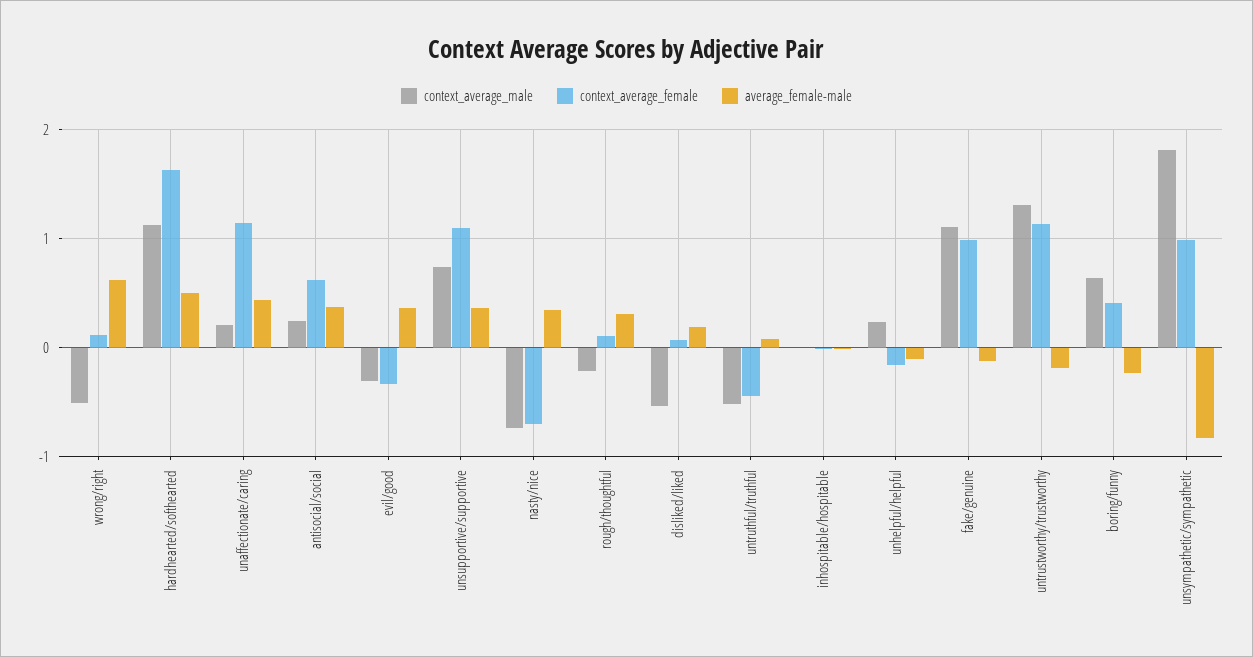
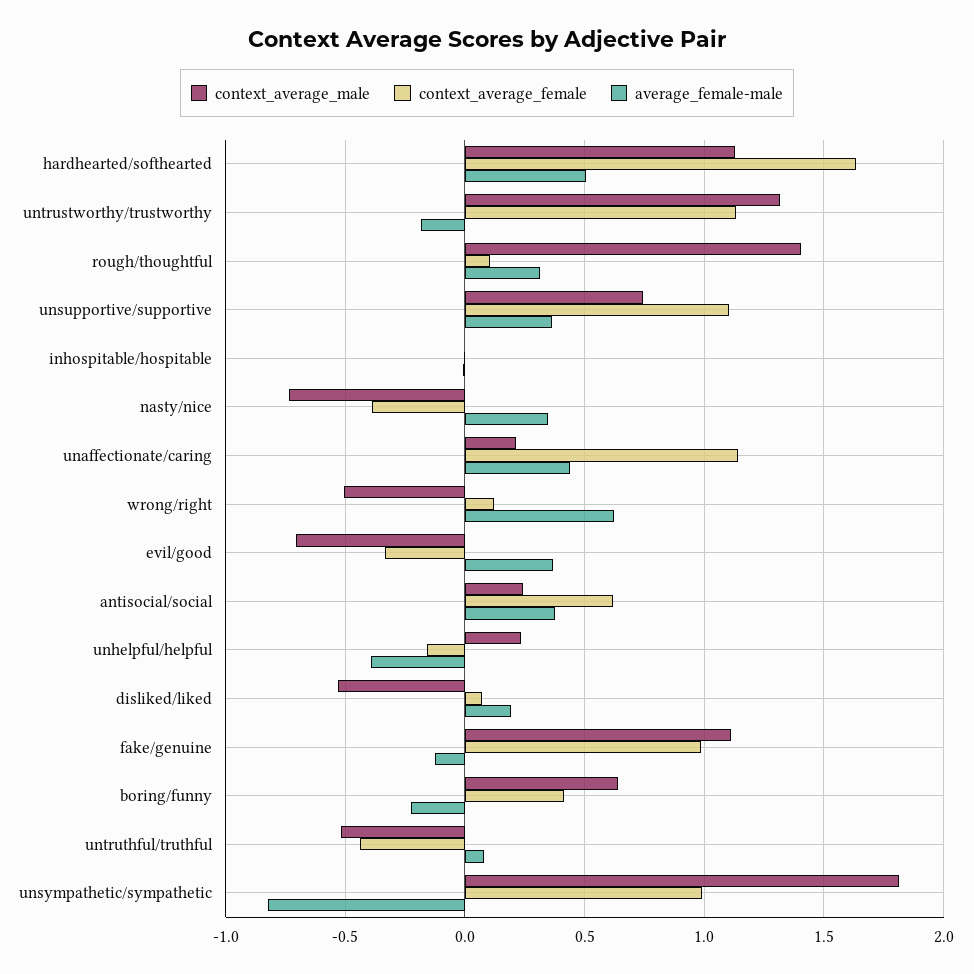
  {
    "context_average_male": {
      "wrong/right": -0.5,
      "hardhearted/softhearted": 1.15,
      "unaffectionate/caring": 0.2,
      "antisocial/social": 0.25,
-     "evil/good": -0.3,
+     "evil/good": -0.7,
      "unsupportive/supportive": 0.75,
      "nasty/nice": -0.75,
-     "rough/thoughtful": -0.2,
+     "rough/thoughtful": 1.4,
      "disliked/liked": -0.55,
      "untruthful/truthful": -0.5,
      "inhospitable/hospitable": 0,
      "unhelpful/helpful": 0.25,
      "fake/genuine": 1.1,
      "untrustworthy/trustworthy": 1.3,
      "boring/funny": 0.65,
      "unsympathetic/sympathetic": 1.8
    },
    "context_average_female": {
      "wrong/right": 0.1,
      "hardhearted/softhearted": 1.65,
      "unaffectionate/caring": 1.15,
      "antisocial/social": 0.6,
      "evil/good": -0.35,
      "unsupportive/supportive": 1.1,
-     "nasty/nice": -0.7,
+     "nasty/nice": -0.4,
      "rough/thoughtful": 0.1,
      "disliked/liked": 0.05,
      "untruthful/truthful": -0.45,
      "inhospitable/hospitable": 0,
      "unhelpful/helpful": -0.15,
      "fake/genuine": 1,
      "untrustworthy/trustworthy": 1.15,
      "boring/funny": 0.4,
      "unsympathetic/sympathetic": 1
    },
    "average_female-male": {
      "wrong/right": 0.6,
      "hardhearted/softhearted": 0.5,
      "unaffectionate/caring": 0.45,
      "antisocial/social": 0.4,
      "evil/good": 0.35,
      "unsupportive/supportive": 0.35,
      "nasty/nice": 0.35,
      "rough/thoughtful": 0.3,
      "disliked/liked": 0.2,
      "untruthful/truthful": 0.1,
      "inhospitable/hospitable": 0,
-     "unhelpful/helpful": -0.1,
+     "unhelpful/helpful": -0.4,
      "fake/genuine": -0.1,
      "untrustworthy/trustworthy": -0.2,
      "boring/funny": -0.25,
      "unsympathetic/sympathetic": -0.8
    }
  }

